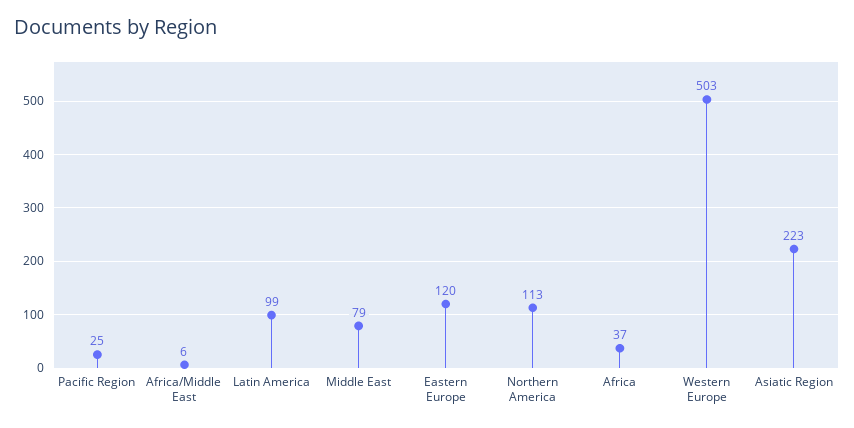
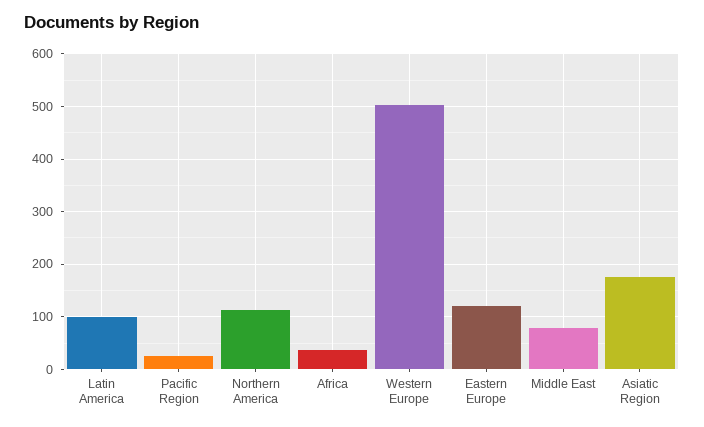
  {
    "Pacific Region": 25,
-   "Africa/Middle East": 6,
    "Latin America": 99,
    "Middle East": 79,
    "Eastern Europe": 120,
    "Northern America": 113,
    "Africa": 37,
    "Western Europe": 503,
-   "Asiatic Region": 223
+   "Asiatic Region": 180
  }

